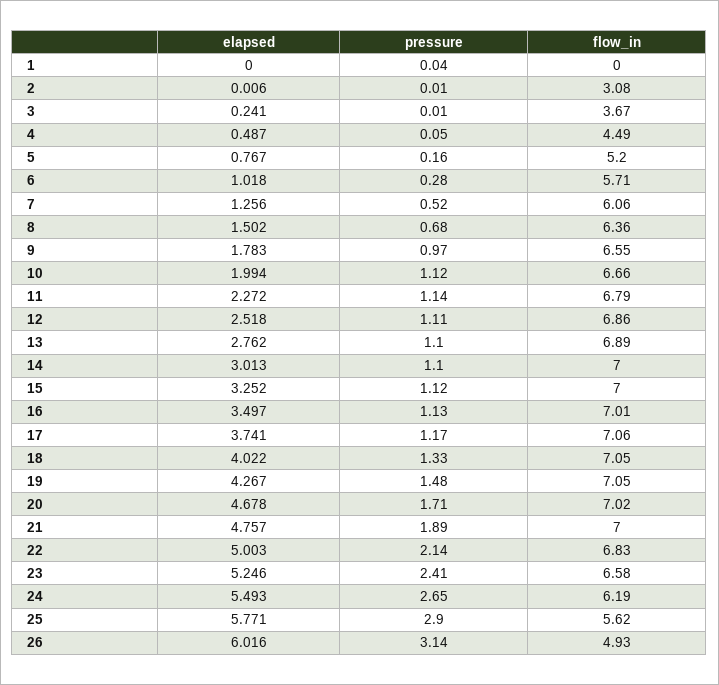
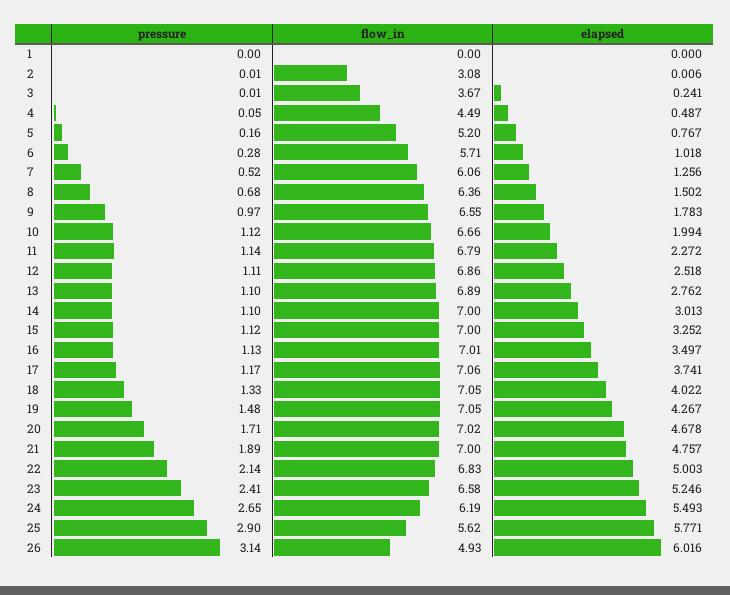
  {
    "elapsed": {
      "1": 0,
      "2": 0.006,
      "3": 0.241,
      "4": 0.487,
      "5": 0.767,
      "6": 1.018,
      "7": 1.256,
      "8": 1.502,
      "9": 1.783,
      "10": 1.994,
      "11": 2.272,
      "12": 2.518,
      "13": 2.762,
      "14": 3.013,
      "15": 3.252,
      "16": 3.497,
      "17": 3.741,
      "18": 4.022,
      "19": 4.267,
      "20": 4.678,
      "21": 4.757,
      "22": 5.003,
      "23": 5.246,
      "24": 5.493,
      "25": 5.771,
      "26": 6.016
    },
    "pressure": {
-     "1": 0.04,
+     "1": 0,
      "2": 0.01,
      "3": 0.01,
      "4": 0.05,
      "5": 0.16,
      "6": 0.28,
      "7": 0.52,
      "8": 0.68,
      "9": 0.97,
      "10": 1.12,
      "11": 1.14,
      "12": 1.11,
      "13": 1.1,
      "14": 1.1,
      "15": 1.12,
      "16": 1.13,
      "17": 1.17,
      "18": 1.33,
      "19": 1.48,
      "20": 1.71,
      "21": 1.89,
      "22": 2.14,
      "23": 2.41,
      "24": 2.65,
      "25": 2.9,
      "26": 3.14
    },
    "flow_in": {
      "1": 0,
      "2": 3.08,
      "3": 3.67,
      "4": 4.49,
      "5": 5.2,
      "6": 5.71,
      "7": 6.06,
      "8": 6.36,
      "9": 6.55,
      "10": 6.66,
      "11": 6.79,
      "12": 6.86,
      "13": 6.89,
      "14": 7,
      "15": 7,
      "16": 7.01,
      "17": 7.06,
      "18": 7.05,
      "19": 7.05,
      "20": 7.02,
      "21": 7,
      "22": 6.83,
      "23": 6.58,
      "24": 6.19,
      "25": 5.62,
      "26": 4.93
    }
  }

